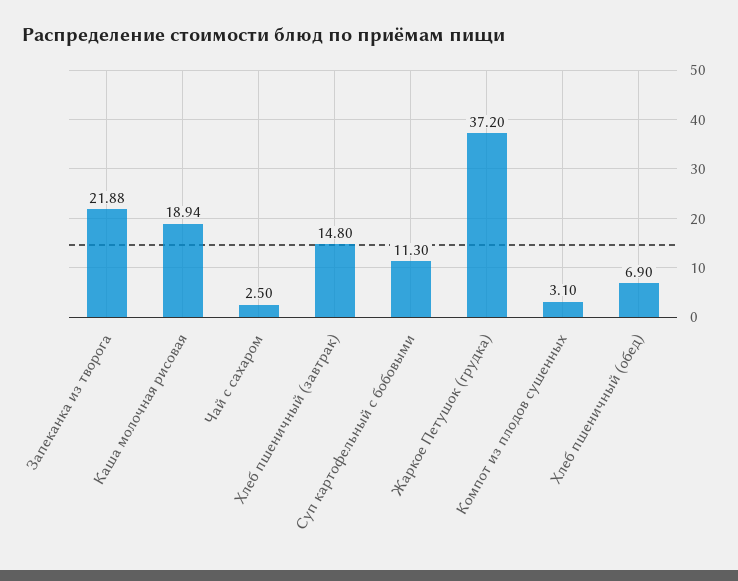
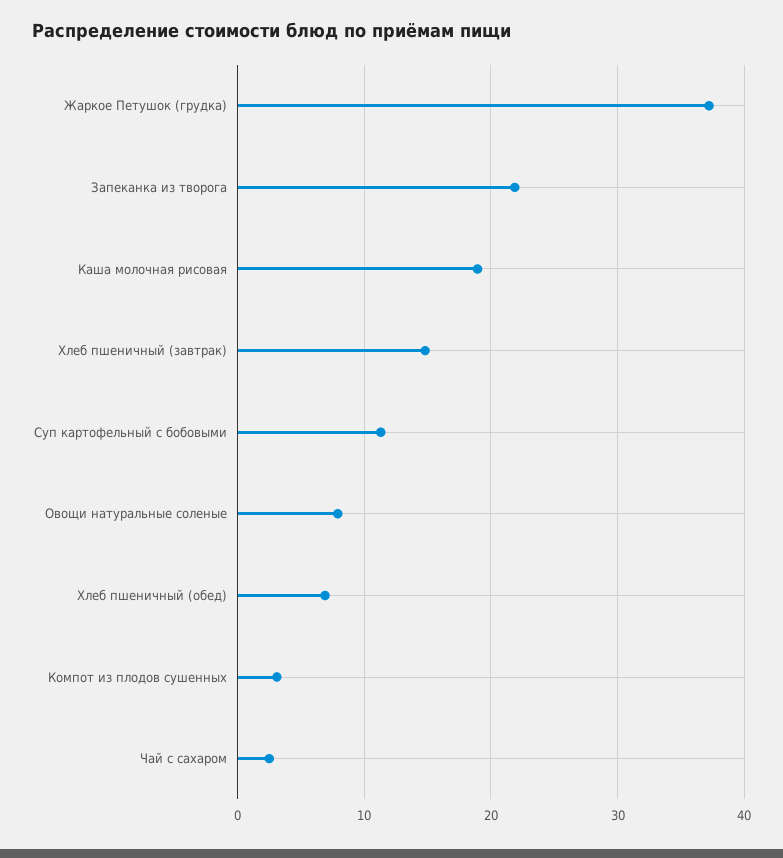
  {
    "Запеканка из творога": 21.88,
    "Каша молочная рисовая": 18.94,
    "Чай с сахаром": 2.5,
    "Хлеб пшеничный (завтрак)": 14.8,
    "Суп картофельный с бобовыми": 11.3,
    "Жаркое Петушок (грудка)": 37.2,
    "Компот из плодов сушенных": 3.1,
-   "Хлеб пшеничный (обед)": 6.9
+   "Хлеб пшеничный (обед)": 6.9,
+   "Овощи натуральные соленые": 8
  }

